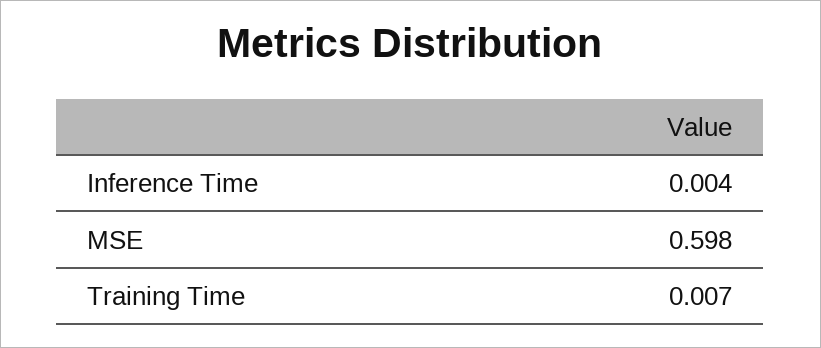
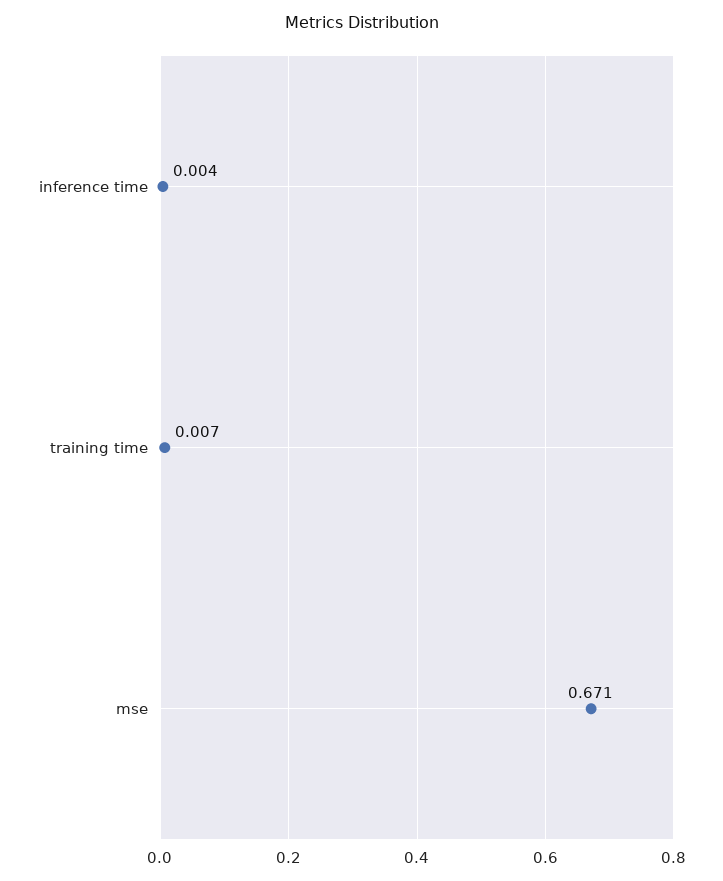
  {
    "Inference Time": 0.004,
-   "MSE": 0.598,
+   "MSE": 0.671,
    "Training Time": 0.007
  }

